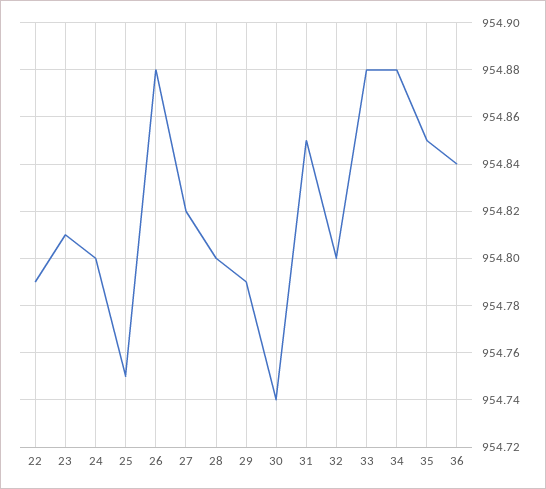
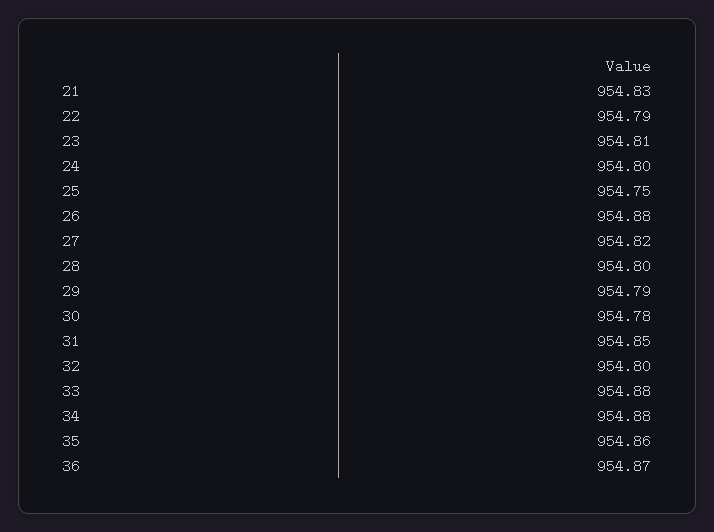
  {
    "22": 954.79,
    "23": 954.81,
    "24": 954.8,
    "25": 954.75,
    "26": 954.88,
    "27": 954.82,
    "28": 954.8,
    "29": 954.79,
-   "30": 954.74,
+   "30": 954.78,
    "31": 954.85,
    "32": 954.8,
    "33": 954.88,
    "34": 954.88,
-   "35": 954.85,
+   "35": 954.86,
-   "36": 954.84
+   "36": 954.87,
+   "21": 954.83
  }

